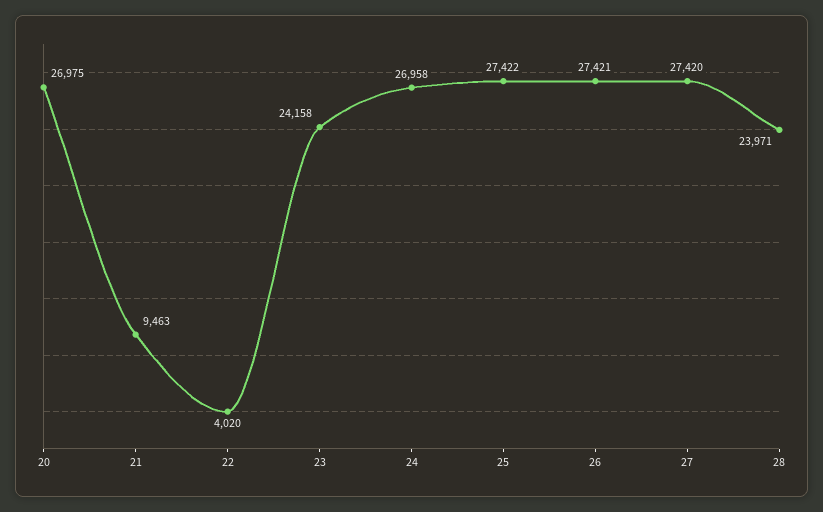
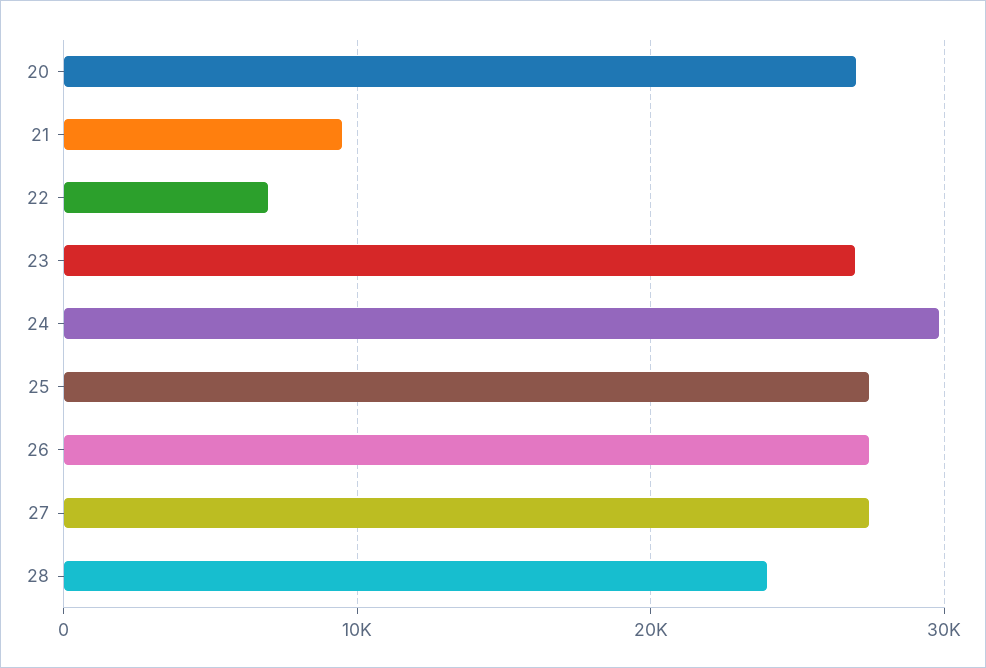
  {
    "20": 26975,
    "21": 9463,
-   "22": 4020,
+   "22": 7000,
-   "23": 24158,
+   "23": 27000,
-   "24": 26958,
+   "24": 30000,
    "25": 27422,
    "26": 27421,
    "27": 27420,
    "28": 23971
  }

